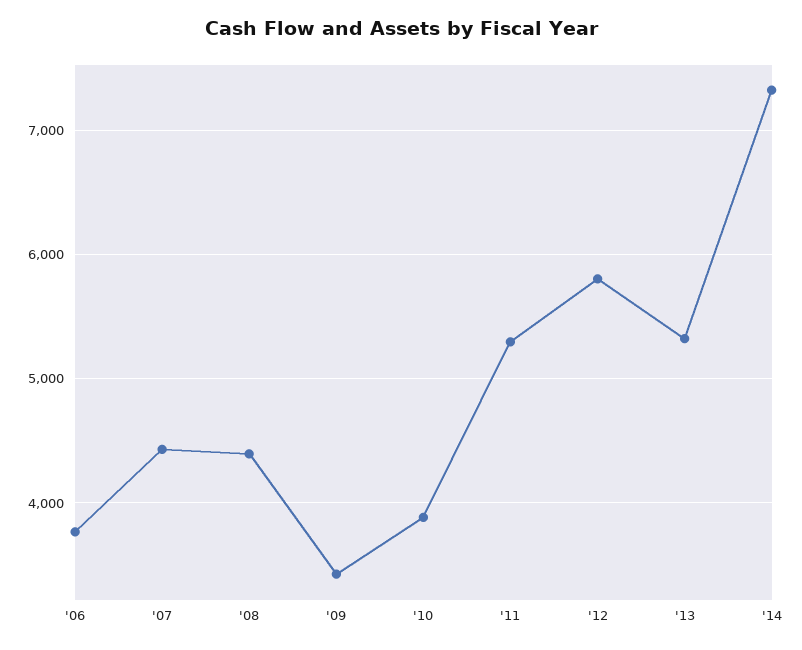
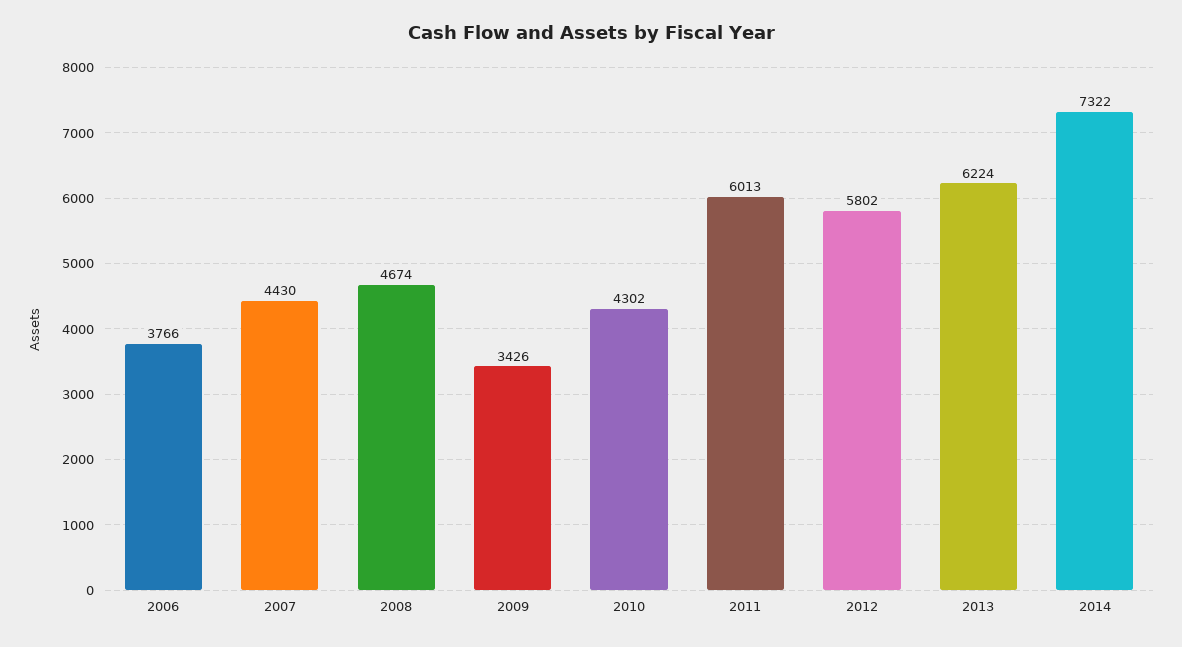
  {
    "'06": 3766,
    "'07": 4430,
-   "'08": 4400,
+   "'08": 4674,
    "'09": 3426,
-   "'10": 3900,
+   "'10": 4302,
-   "'11": 5300,
+   "'11": 6013,
    "'12": 5802,
-   "'13": 5300,
+   "'13": 6224,
    "'14": 7322
  }

